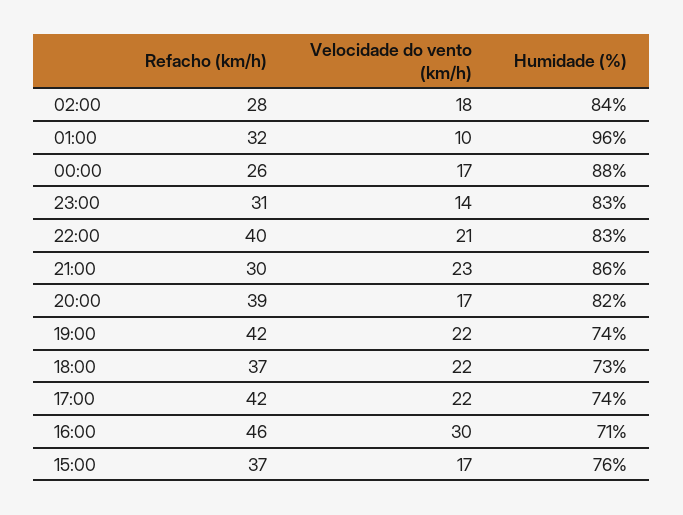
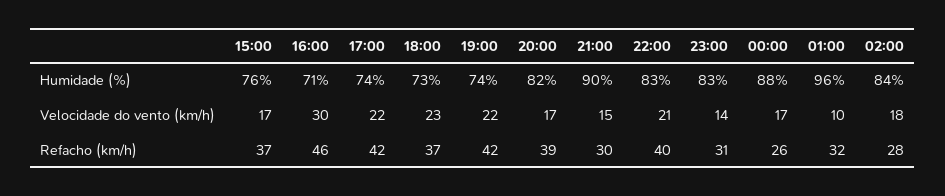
  {
    "Refacho (km/h)": {
      "02:00": 28,
      "01:00": 32,
      "00:00": 26,
      "23:00": 31,
      "22:00": 40,
      "21:00": 30,
      "20:00": 39,
      "19:00": 42,
      "18:00": 37,
      "17:00": 42,
      "16:00": 46,
      "15:00": 37
    },
    "Velocidade do vento (km/h)": {
      "02:00": 18,
      "01:00": 10,
      "00:00": 17,
      "23:00": 14,
      "22:00": 21,
-     "21:00": 23,
+     "21:00": 15,
      "20:00": 17,
      "19:00": 22,
-     "18:00": 22,
+     "18:00": 23,
      "17:00": 22,
      "16:00": 30,
      "15:00": 17
    },
    "Humidade (%)": {
      "02:00": 84,
      "01:00": 96,
      "00:00": 88,
      "23:00": 83,
      "22:00": 83,
-     "21:00": 86,
+     "21:00": 90,
      "20:00": 82,
      "19:00": 74,
      "18:00": 73,
      "17:00": 74,
      "16:00": 71,
      "15:00": 76
    }
  }

